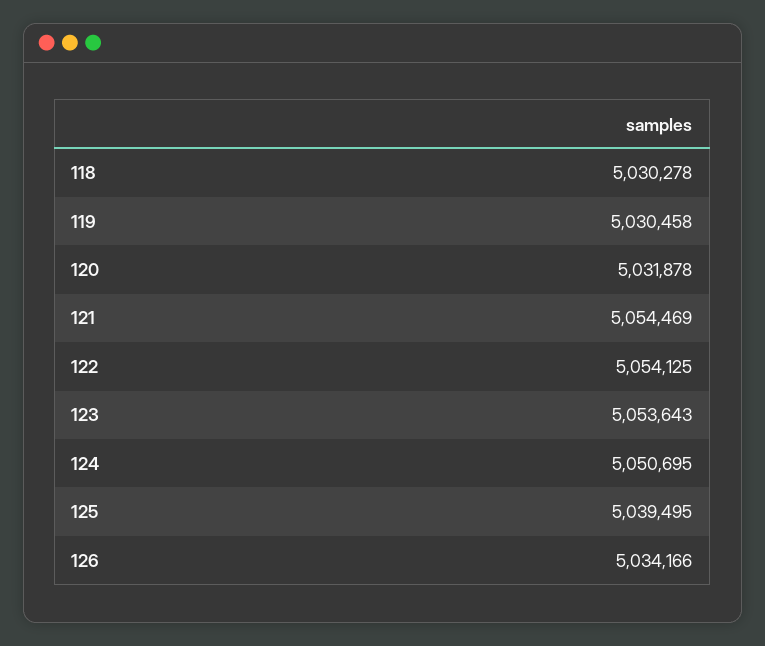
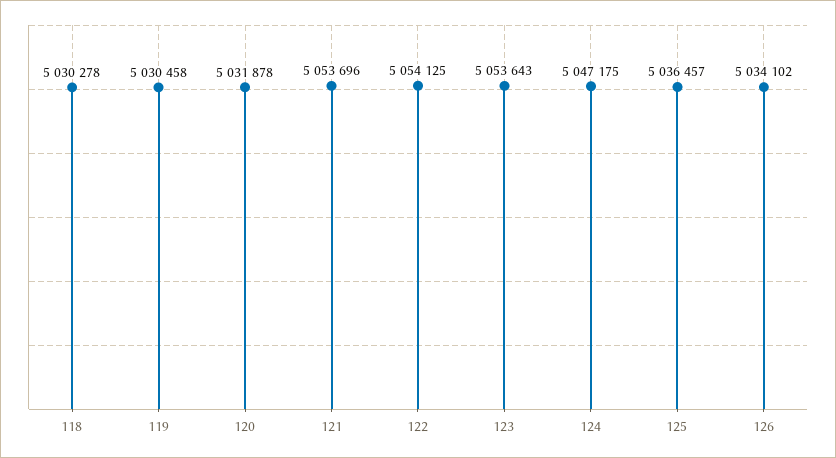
  {
    "118": 5030278,
    "119": 5030458,
    "120": 5031878,
-   "121": 5054469,
+   "121": 5053696,
    "122": 5054125,
    "123": 5053643,
-   "124": 5050695,
+   "124": 5047175,
-   "125": 5039495,
+   "125": 5036457,
-   "126": 5034166
+   "126": 5034102
  }

